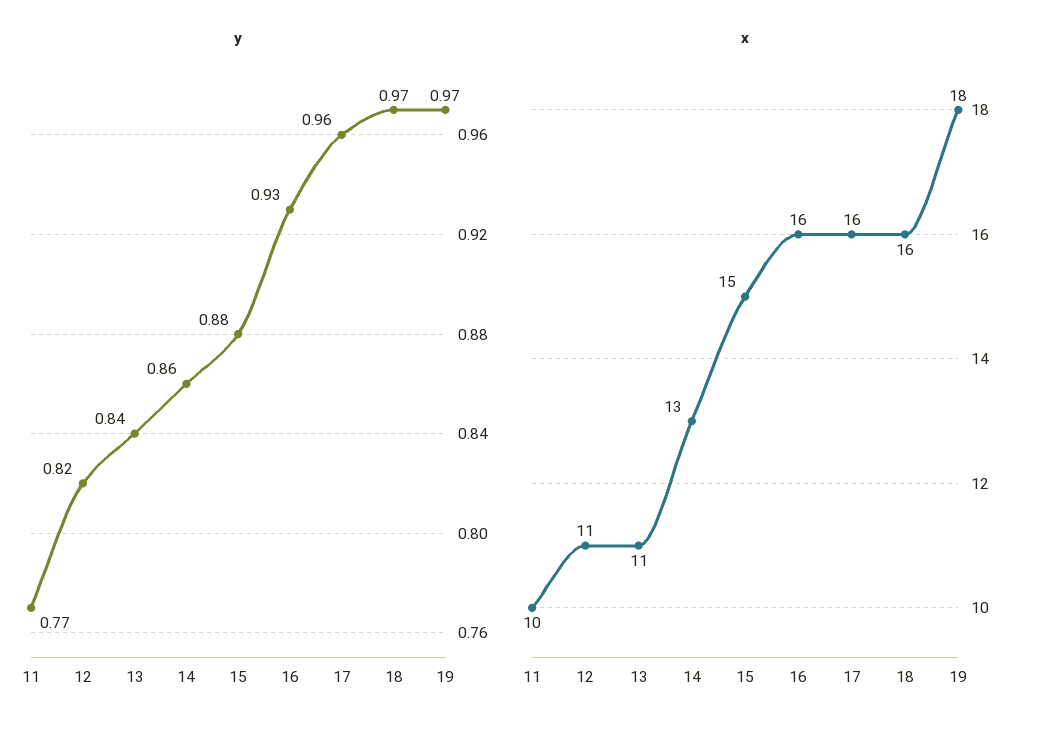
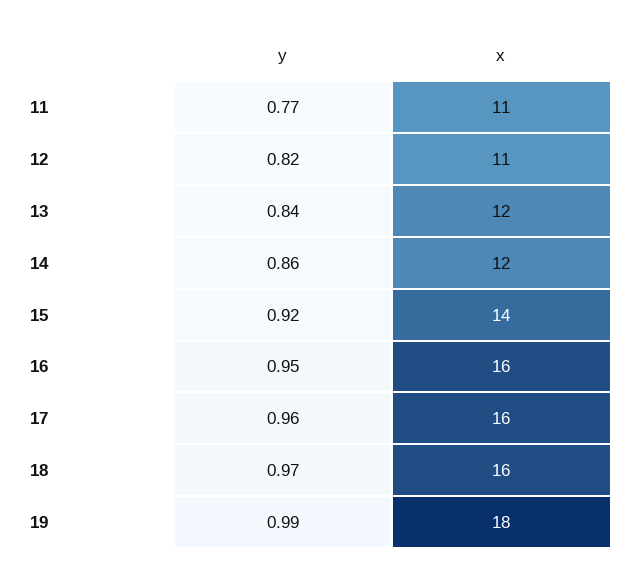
  {
    "y": {
      "11": 0.77,
      "12": 0.82,
      "13": 0.84,
      "14": 0.86,
-     "15": 0.88,
+     "15": 0.92,
-     "16": 0.93,
+     "16": 0.95,
      "17": 0.96,
      "18": 0.97,
-     "19": 0.97
+     "19": 0.99
    },
    "x": {
-     "11": 10,
+     "11": 11,
      "12": 11,
-     "13": 11,
+     "13": 12,
-     "14": 13,
+     "14": 12,
-     "15": 15,
+     "15": 14,
      "16": 16,
      "17": 16,
      "18": 16,
      "19": 18
    }
  }

